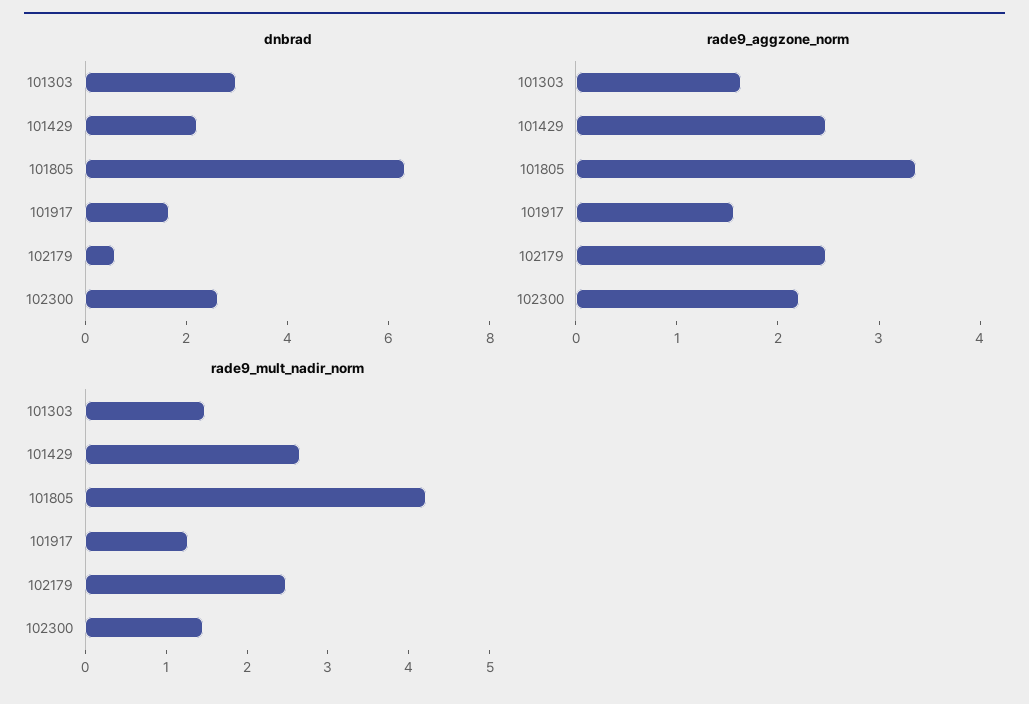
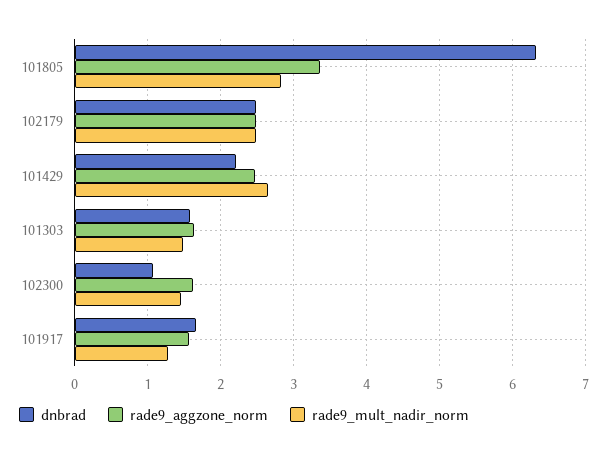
  {
    "dnbrad": {
-     "101303": 3,
+     "101303": 1.6,
      "101429": 2.2,
      "101805": 6.3,
      "101917": 1.7,
-     "102179": 0.5,
+     "102179": 2.5,
-     "102300": 2.5
+     "102300": 1.1
    },
    "rade9_aggzone_norm": {
      "101303": 1.6,
      "101429": 2.5,
      "101805": 3.4,
      "101917": 1.6,
      "102179": 2.5,
-     "102300": 2.2
+     "102300": 1.6
    },
    "rade9_mult_nadir_norm": {
      "101303": 1.5,
      "101429": 2.7,
-     "101805": 4.2,
+     "101805": 2.8,
      "101917": 1.3,
      "102179": 2.5,
      "102300": 1.5
    }
  }

